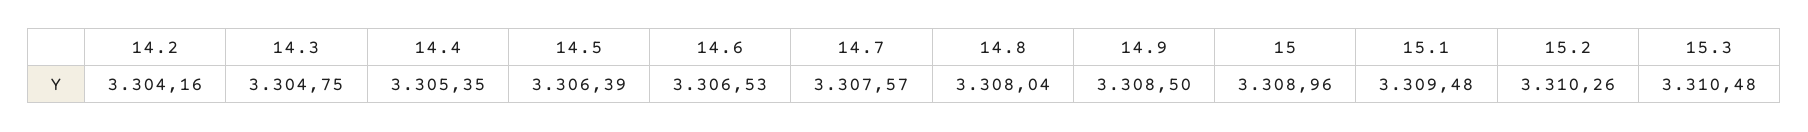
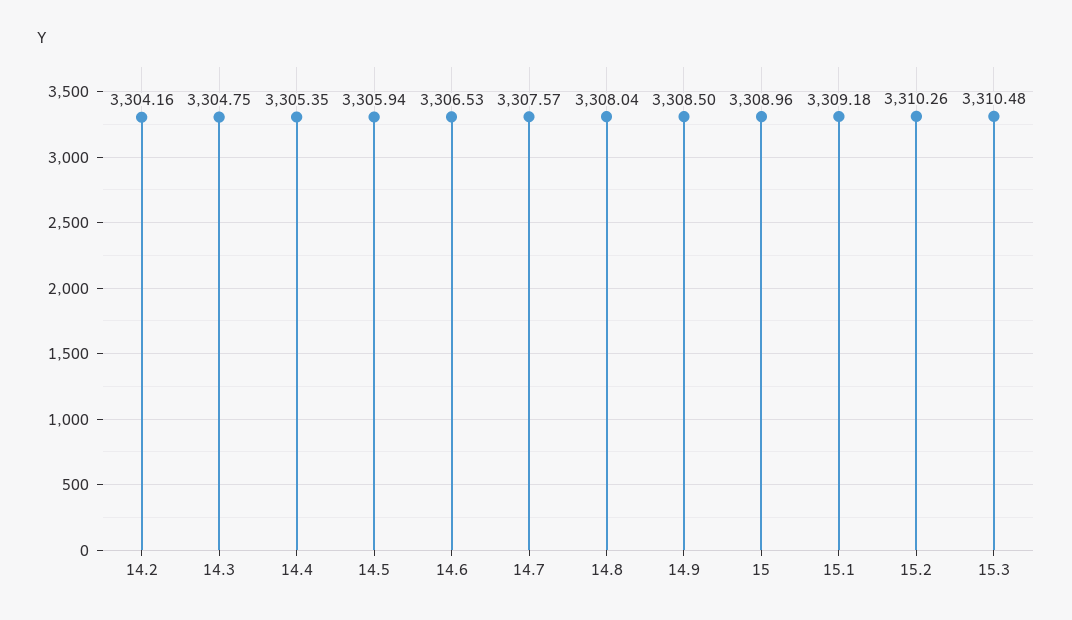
  {
    "14.2": 3304.16,
    "14.3": 3304.75,
    "14.4": 3305.35,
-   "14.5": 3306.39,
+   "14.5": 3305.94,
    "14.6": 3306.53,
    "14.7": 3307.57,
    "14.8": 3308.04,
    "14.9": 3308.5,
    "15": 3308.96,
-   "15.1": 3309.48,
+   "15.1": 3309.18,
    "15.2": 3310.26,
    "15.3": 3310.48
  }

